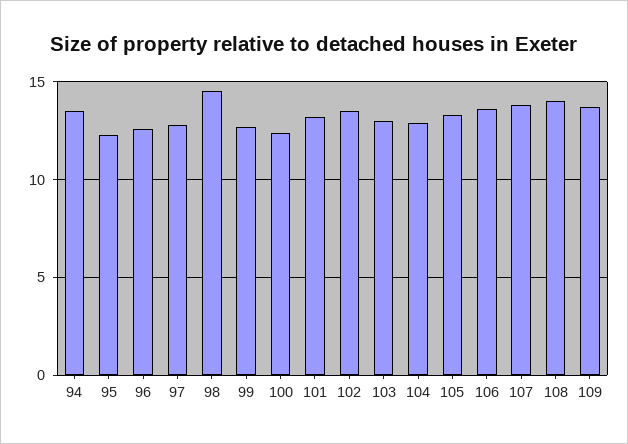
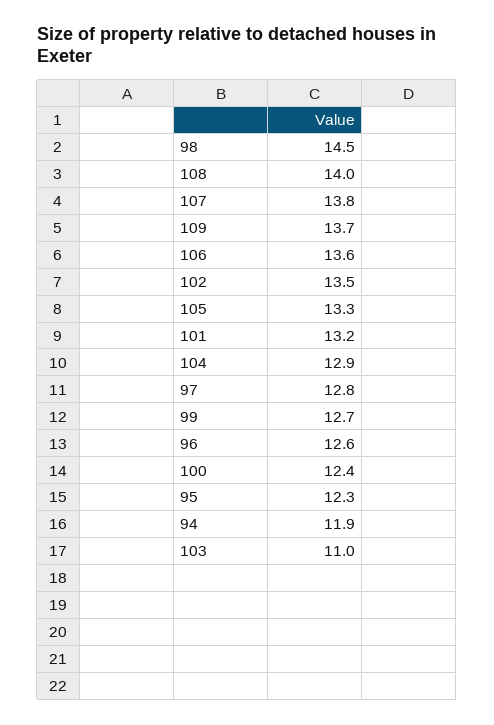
  {
-   "94": 13.5,
+   "94": 11.9,
    "95": 12.3,
    "96": 12.6,
    "97": 12.8,
    "98": 14.5,
    "99": 12.7,
    "100": 12.4,
    "101": 13.2,
    "102": 13.5,
-   "103": 13,
+   "103": 11,
    "104": 12.9,
    "105": 13.3,
    "106": 13.6,
    "107": 13.8,
    "108": 14,
    "109": 13.7
  }

